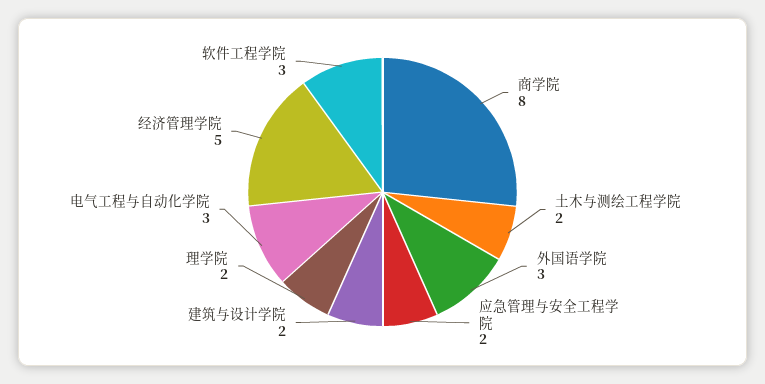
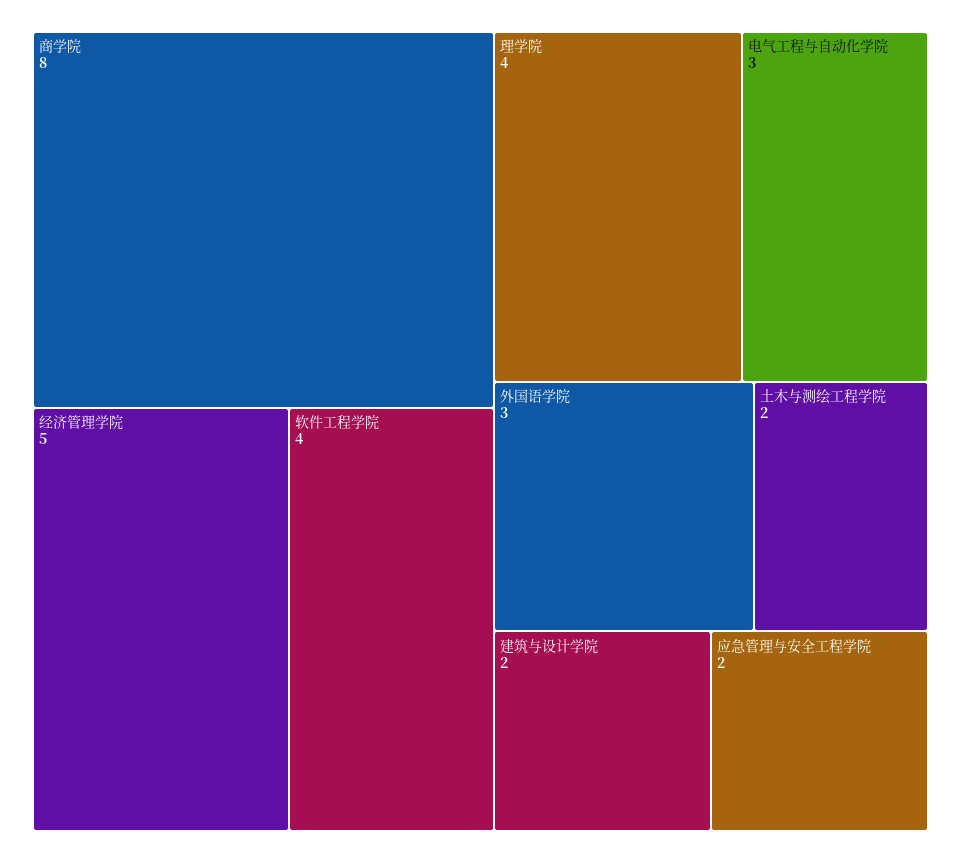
  {
    "商学院": 8,
    "土木与测绘工程学院": 2,
    "外国语学院": 3,
    "应急管理与安全工程学院": 2,
    "建筑与设计学院": 2,
-   "理学院": 2,
+   "理学院": 4,
    "电气工程与自动化学院": 3,
    "经济管理学院": 5,
-   "软件工程学院": 3
+   "软件工程学院": 4
  }

